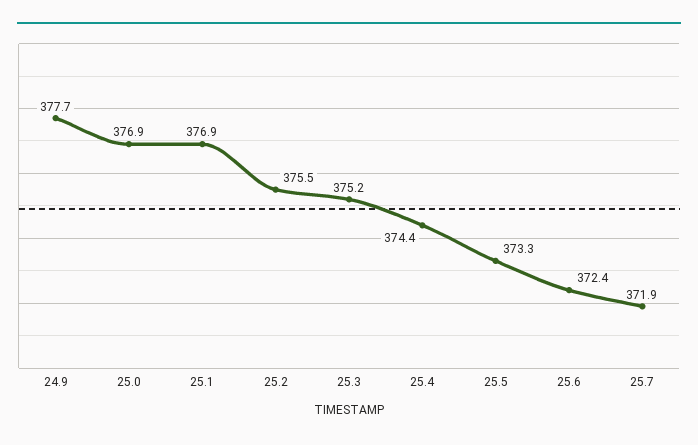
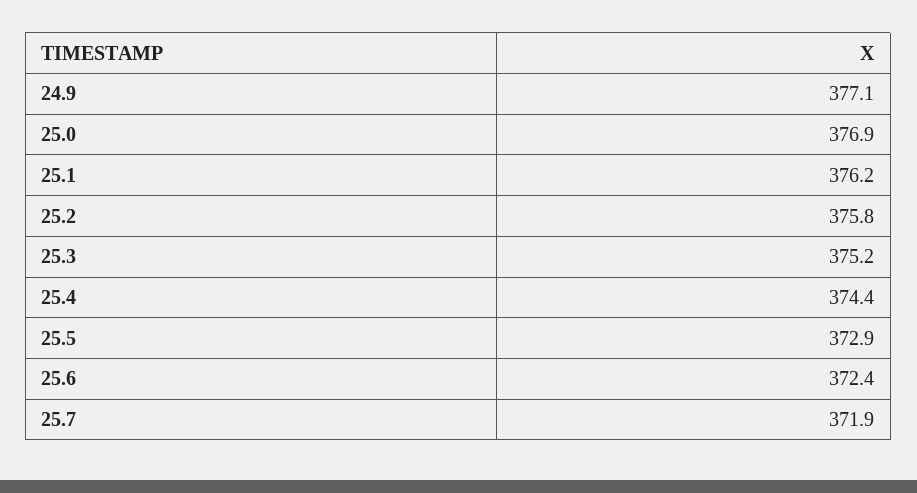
  {
-   "24.9": 377.7,
+   "24.9": 377.1,
    "25.0": 376.9,
-   "25.1": 376.9,
+   "25.1": 376.2,
-   "25.2": 375.5,
+   "25.2": 375.8,
    "25.3": 375.2,
    "25.4": 374.4,
-   "25.5": 373.3,
+   "25.5": 372.9,
    "25.6": 372.4,
    "25.7": 371.9
  }

